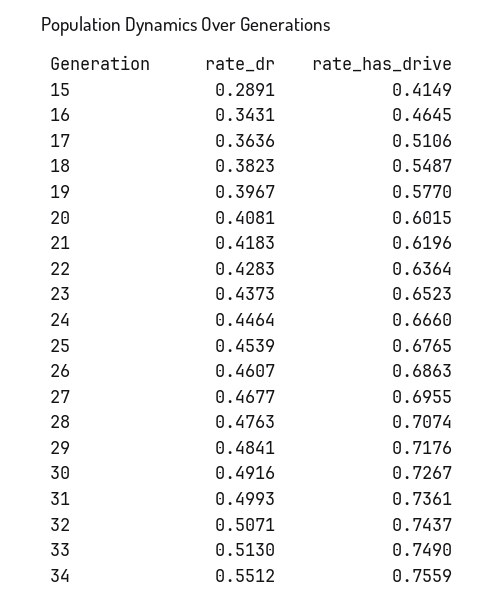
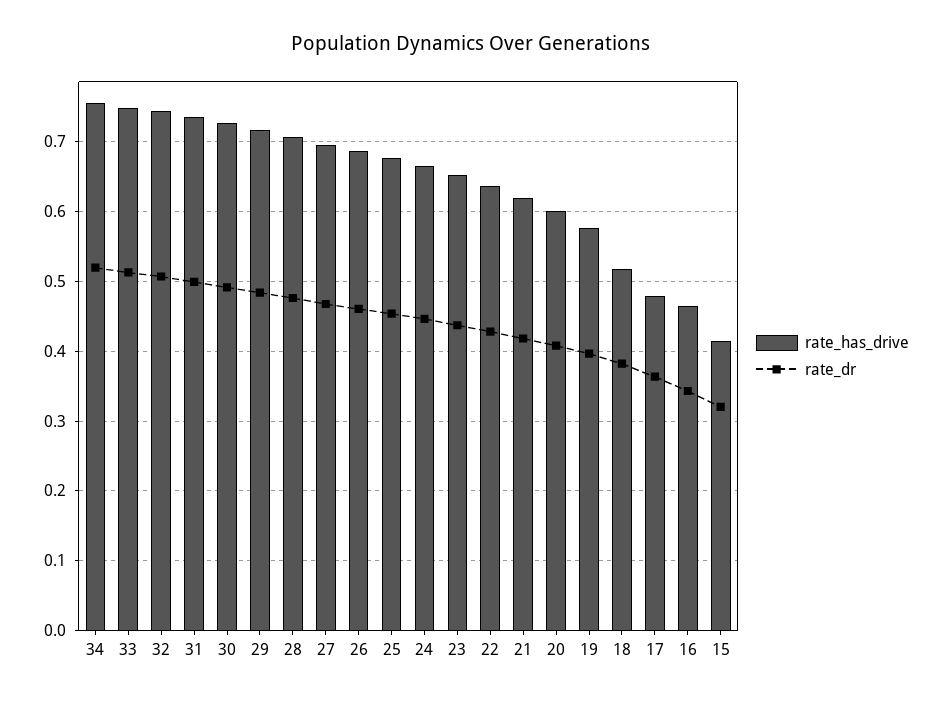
  {
    "rate_dr": {
-     "15": 0.2891,
+     "15": 0.32,
      "16": 0.3431,
      "17": 0.3636,
      "18": 0.3823,
      "19": 0.3967,
      "20": 0.4081,
      "21": 0.4183,
      "22": 0.4283,
      "23": 0.4373,
      "24": 0.4464,
      "25": 0.4539,
      "26": 0.4607,
      "27": 0.4677,
      "28": 0.4763,
      "29": 0.4841,
      "30": 0.4916,
      "31": 0.4993,
      "32": 0.5071,
      "33": 0.513,
-     "34": 0.5512
+     "34": 0.52
    },
    "rate_has_drive": {
      "15": 0.4149,
      "16": 0.4645,
-     "17": 0.5106,
+     "17": 0.48,
-     "18": 0.5487,
+     "18": 0.52,
      "19": 0.577,
      "20": 0.6015,
      "21": 0.6196,
      "22": 0.6364,
      "23": 0.6523,
      "24": 0.666,
      "25": 0.6765,
      "26": 0.6863,
      "27": 0.6955,
      "28": 0.7074,
      "29": 0.7176,
      "30": 0.7267,
      "31": 0.7361,
      "32": 0.7437,
      "33": 0.749,
      "34": 0.7559
    }
  }

